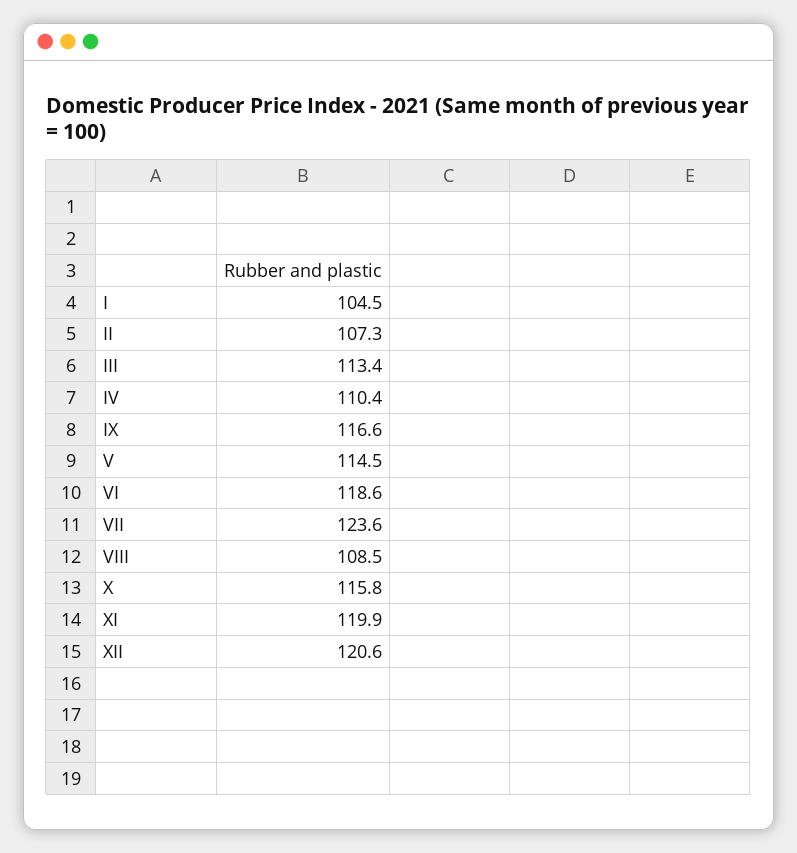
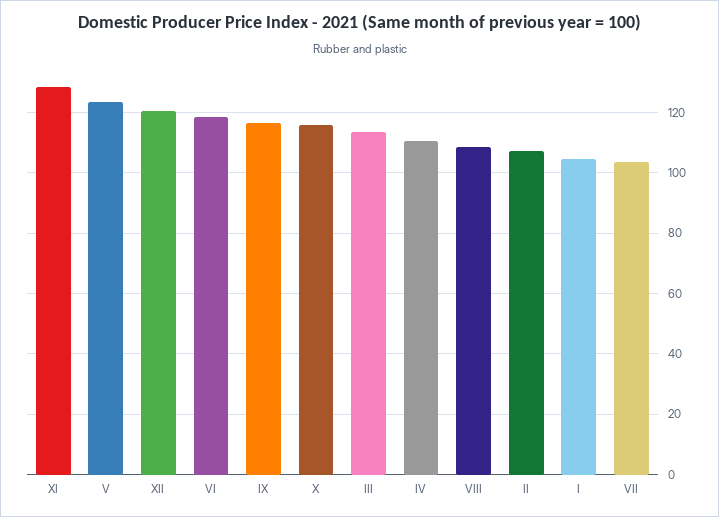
  {
    "I": 104.5,
    "II": 107.3,
    "III": 113.4,
    "IV": 110.4,
    "IX": 116.6,
-   "V": 114.5,
+   "V": 124,
    "VI": 118.6,
-   "VII": 123.6,
+   "VII": 104,
    "VIII": 108.5,
    "X": 115.8,
-   "XI": 119.9,
+   "XI": 128,
    "XII": 120.6
  }

